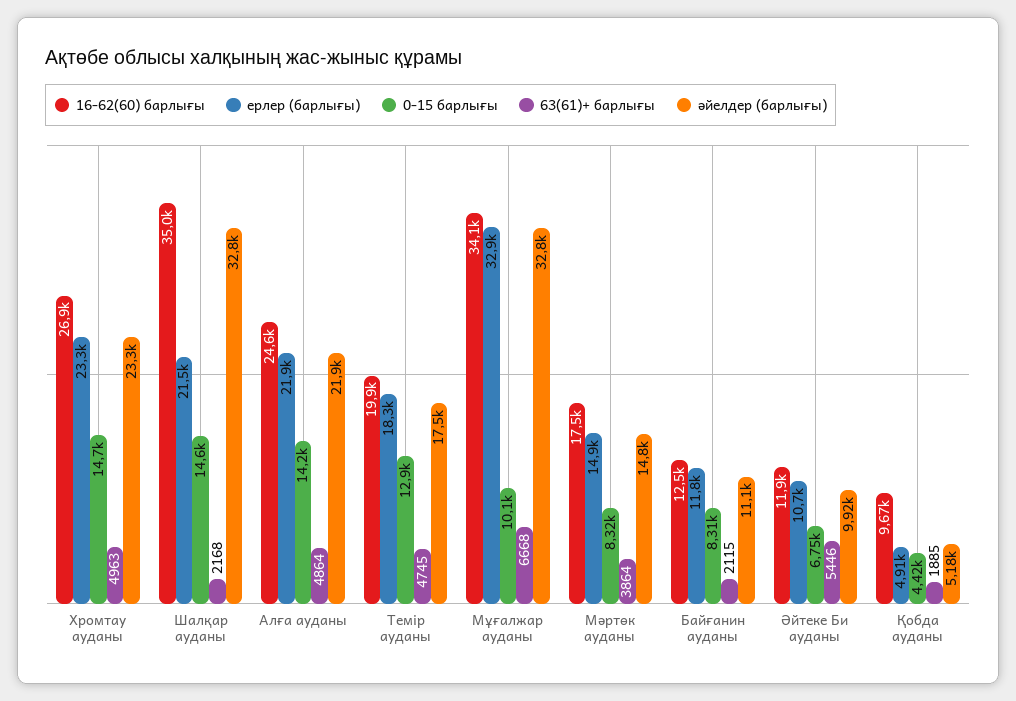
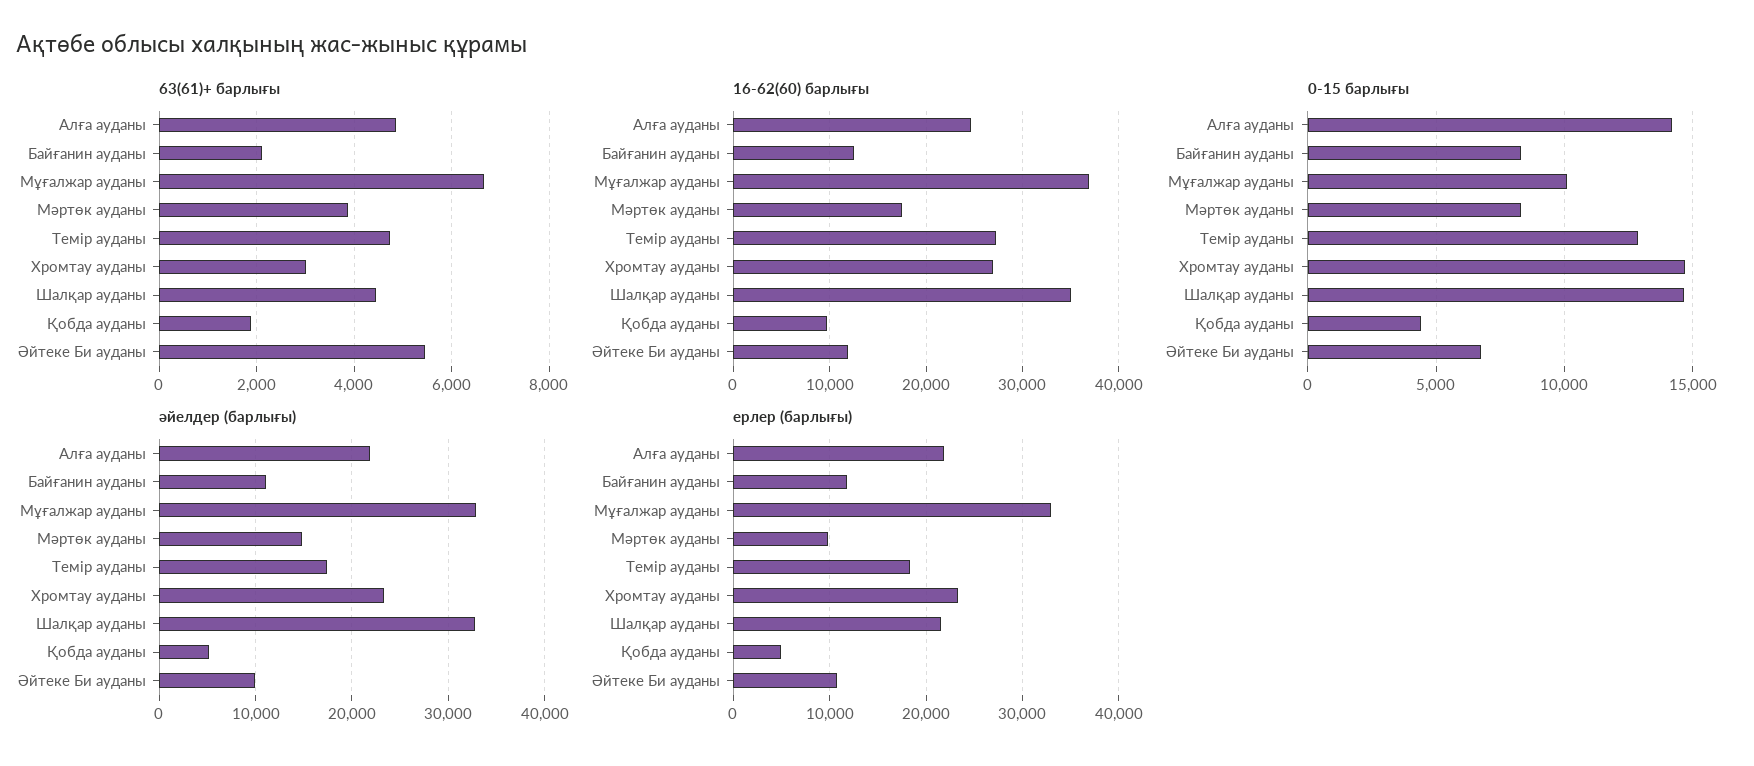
  {
    "16-62(60) барлығы": {
      "Хромтау ауданы": 26900,
      "Шалқар ауданы": 35000,
      "Алға ауданы": 24600,
-     "Темір ауданы": 19900,
+     "Темір ауданы": 27000,
-     "Мұғалжар ауданы": 34100,
+     "Мұғалжар ауданы": 37000,
      "Мәртөк ауданы": 17500,
      "Байғанин ауданы": 12500,
      "Әйтеке Би ауданы": 11900,
      "Қобда ауданы": 9670
    },
    "ерлер (барлығы)": {
      "Хромтау ауданы": 23300,
      "Шалқар ауданы": 21500,
      "Алға ауданы": 21900,
      "Темір ауданы": 18300,
      "Мұғалжар ауданы": 32900,
-     "Мәртөк ауданы": 14900,
+     "Мәртөк ауданы": 10000,
      "Байғанин ауданы": 11800,
      "Әйтеке Би ауданы": 10700,
      "Қобда ауданы": 4910
    },
    "0-15 барлығы": {
      "Хромтау ауданы": 14700,
      "Шалқар ауданы": 14600,
      "Алға ауданы": 14200,
      "Темір ауданы": 12900,
      "Мұғалжар ауданы": 10100,
      "Мәртөк ауданы": 8320,
      "Байғанин ауданы": 8310,
      "Әйтеке Би ауданы": 6750,
      "Қобда ауданы": 4420
    },
    "63(61)+ барлығы": {
-     "Хромтау ауданы": 4963,
+     "Хромтау ауданы": 3000,
-     "Шалқар ауданы": 2168,
+     "Шалқар ауданы": 4400,
      "Алға ауданы": 4864,
      "Темір ауданы": 4745,
      "Мұғалжар ауданы": 6668,
      "Мәртөк ауданы": 3864,
      "Байғанин ауданы": 2115,
      "Әйтеке Би ауданы": 5446,
      "Қобда ауданы": 1885
    },
    "әйелдер (барлығы)": {
      "Хромтау ауданы": 23300,
      "Шалқар ауданы": 32800,
      "Алға ауданы": 21900,
      "Темір ауданы": 17500,
      "Мұғалжар ауданы": 32800,
      "Мәртөк ауданы": 14800,
      "Байғанин ауданы": 11100,
      "Әйтеке Би ауданы": 9920,
      "Қобда ауданы": 5180
    }
  }

